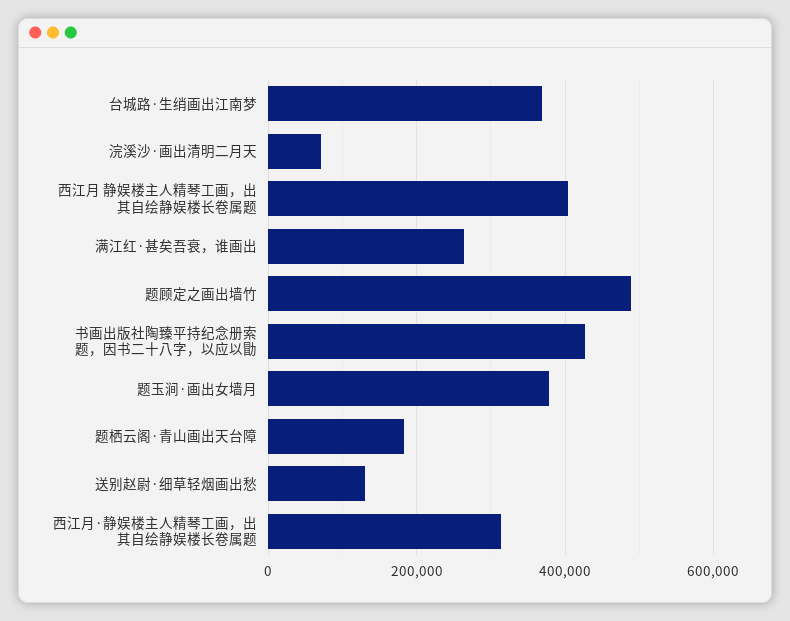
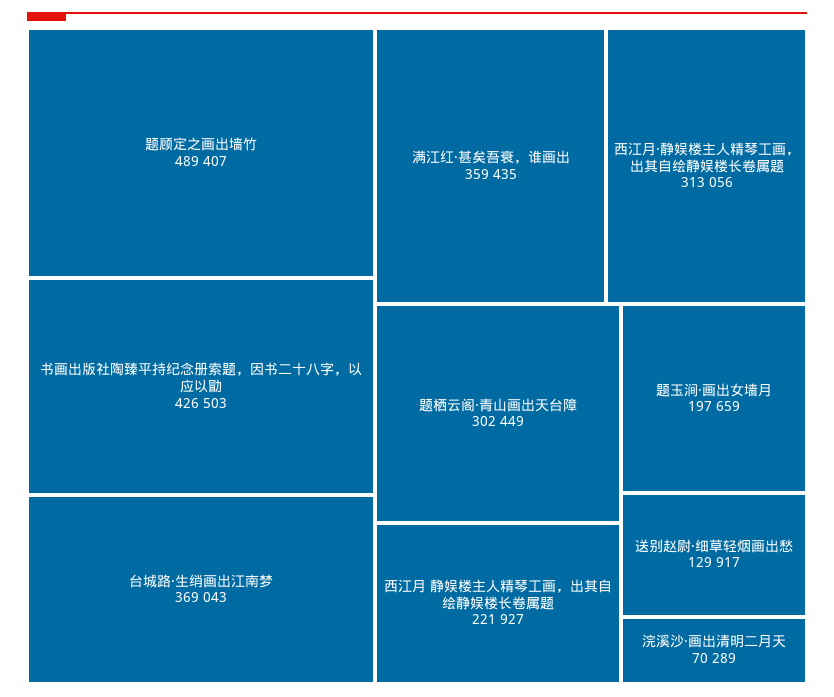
  {
    "台城路·生绡画出江南梦": 369043,
    "浣溪沙·画出清明二月天": 70289,
-   "西江月 静娱楼主人精琴工画，出其自绘静娱楼长卷属题": 400000,
+   "西江月 静娱楼主人精琴工画，出其自绘静娱楼长卷属题": 221927,
-   "满江红·甚矣吾衰，谁画出": 260000,
+   "满江红·甚矣吾衰，谁画出": 359435,
    "题顾定之画出墙竹": 489407,
    "书画出版社陶臻平持纪念册索题，因书二十八字，以应以勖": 426503,
-   "题玉涧·画出女墙月": 380000,
+   "题玉涧·画出女墙月": 197659,
-   "题栖云阁·青山画出天台障": 180000,
+   "题栖云阁·青山画出天台障": 302449,
    "送别赵尉·细草轻烟画出愁": 129917,
    "西江月·静娱楼主人精琴工画，出其自绘静娱楼长卷属题": 313056
  }

